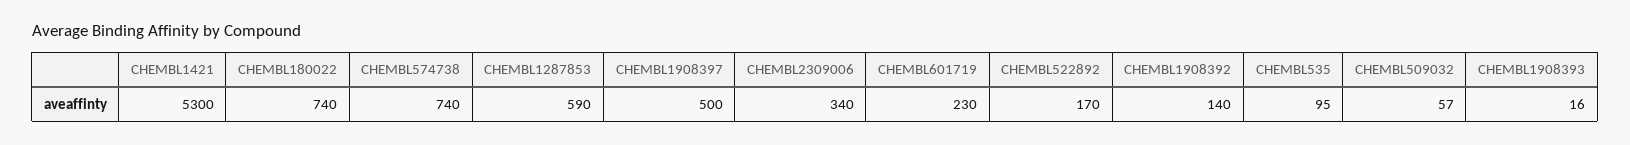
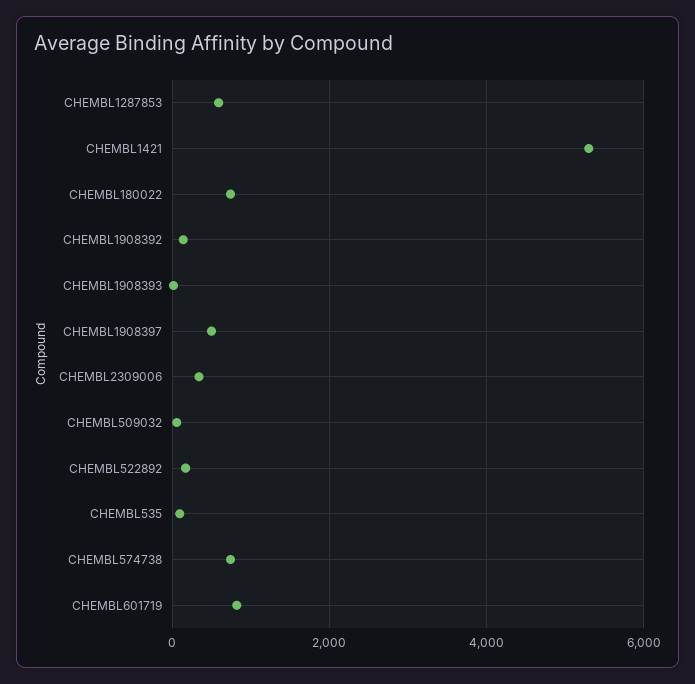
  {
    "CHEMBL1421": 5300,
    "CHEMBL180022": 740,
    "CHEMBL574738": 740,
    "CHEMBL1287853": 590,
    "CHEMBL1908397": 500,
    "CHEMBL2309006": 340,
-   "CHEMBL601719": 230,
+   "CHEMBL601719": 800,
    "CHEMBL522892": 170,
    "CHEMBL1908392": 140,
    "CHEMBL535": 95,
    "CHEMBL509032": 57,
    "CHEMBL1908393": 16
  }

